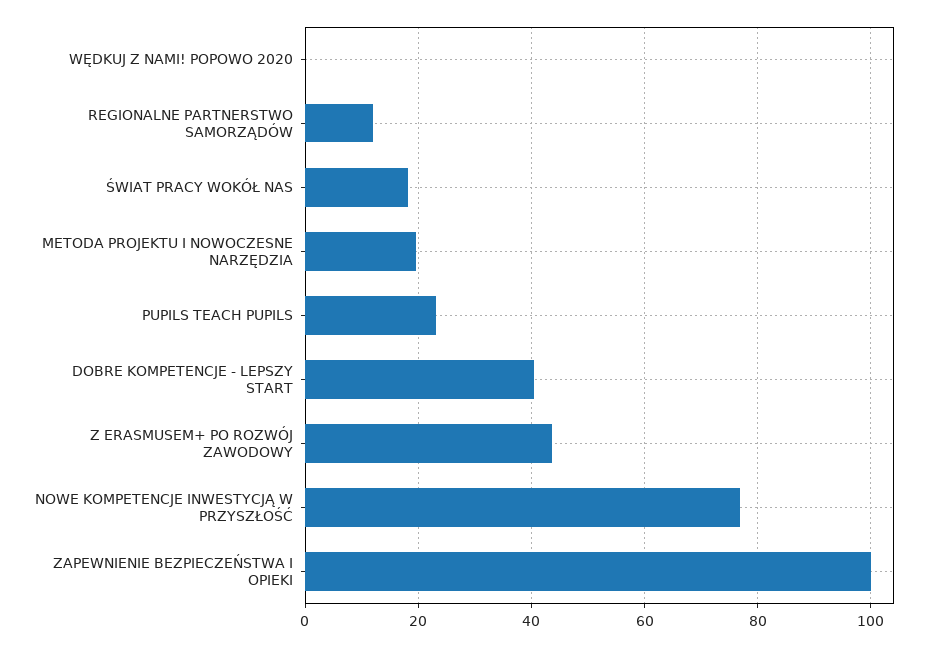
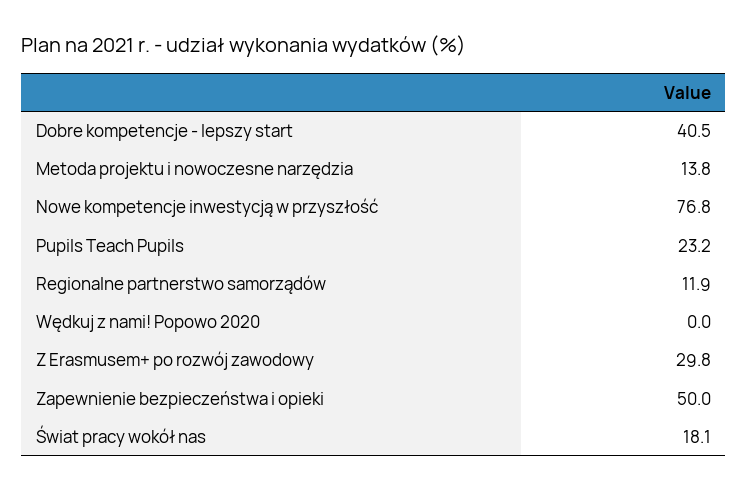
  {
    "WĘDKUJ Z NAMI! POPOWO 2020": 0,
    "REGIONALNE PARTNERSTWO SAMORZĄDÓW": 11.9,
    "ŚWIAT PRACY WOKÓŁ NAS": 18.1,
-   "METODA PROJEKTU I NOWOCZESNE NARZĘDZIA": 20,
+   "METODA PROJEKTU I NOWOCZESNE NARZĘDZIA": 13.8,
    "PUPILS TEACH PUPILS": 23.2,
    "DOBRE KOMPETENCJE - LEPSZY START": 40.5,
-   "Z ERASMUSEM+ PO ROZWÓJ ZAWODOWY": 44,
+   "Z ERASMUSEM+ PO ROZWÓJ ZAWODOWY": 29.8,
    "NOWE KOMPETENCJE INWESTYCJĄ W PRZYSZŁOŚĆ": 76.8,
-   "ZAPEWNIENIE BEZPIECZEŃSTWA I OPIEKI": 100
+   "ZAPEWNIENIE BEZPIECZEŃSTWA I OPIEKI": 50
  }

